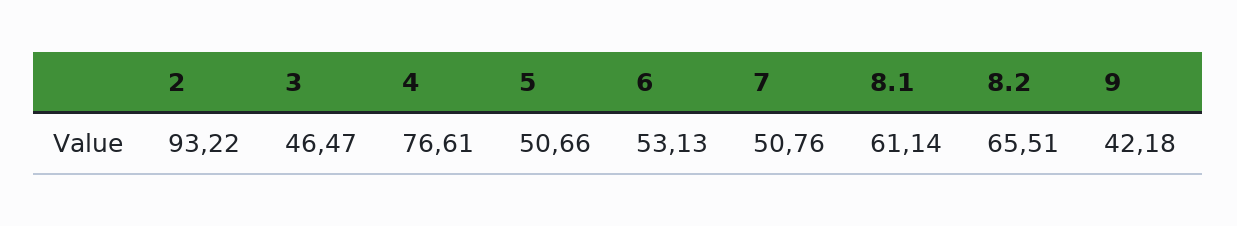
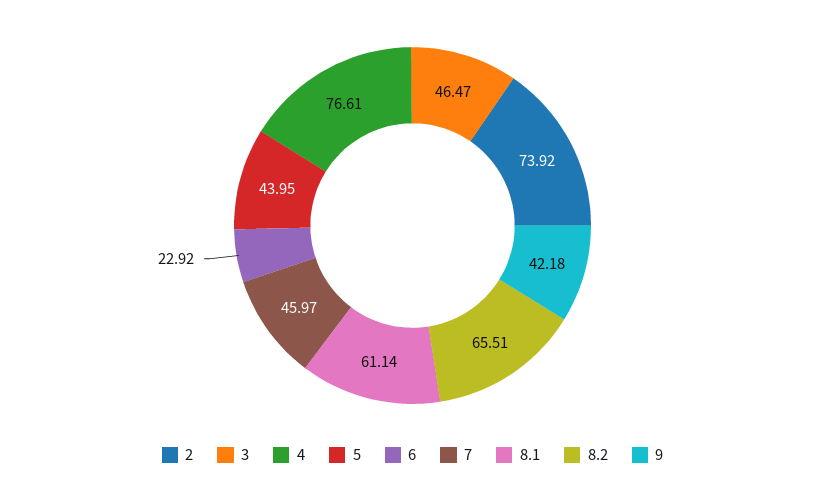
  {
-   "2": 93.22,
+   "2": 73.92,
    "3": 46.47,
    "4": 76.61,
-   "5": 50.66,
+   "5": 43.95,
-   "6": 53.13,
+   "6": 22.92,
-   "7": 50.76,
+   "7": 45.97,
    "8.1": 61.14,
    "8.2": 65.51,
    "9": 42.18
  }

